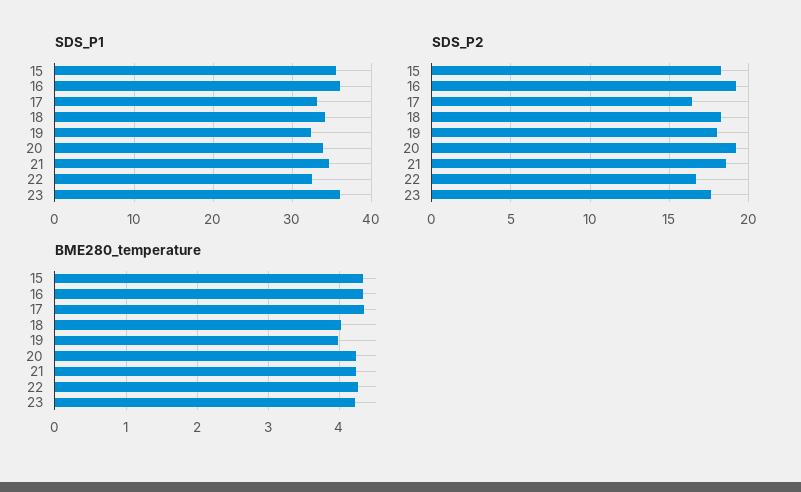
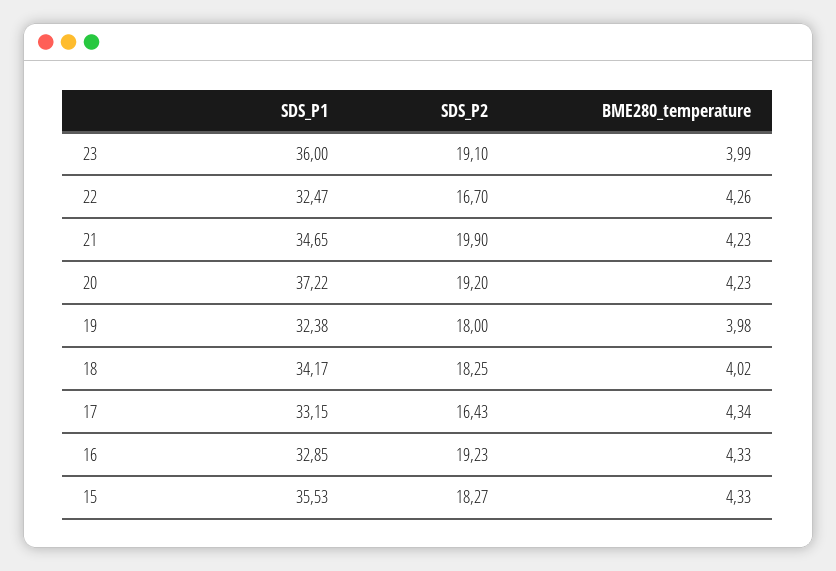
  {
    "SDS_P1": {
      "15": 35.53,
-     "16": 36,
+     "16": 32.85,
      "17": 33.15,
      "18": 34.17,
      "19": 32.38,
-     "20": 34,
+     "20": 37.22,
      "21": 34.65,
      "22": 32.47,
      "23": 36
    },
    "SDS_P2": {
      "15": 18.27,
      "16": 19.23,
      "17": 16.43,
      "18": 18.25,
      "19": 18,
      "20": 19.2,
-     "21": 18.5,
+     "21": 19.9,
      "22": 16.7,
-     "23": 17.5
+     "23": 19.1
    },
    "BME280_temperature": {
      "15": 4.33,
      "16": 4.33,
      "17": 4.34,
      "18": 4.02,
      "19": 3.98,
      "20": 4.23,
      "21": 4.23,
      "22": 4.26,
-     "23": 4.2
+     "23": 3.99
    }
  }

